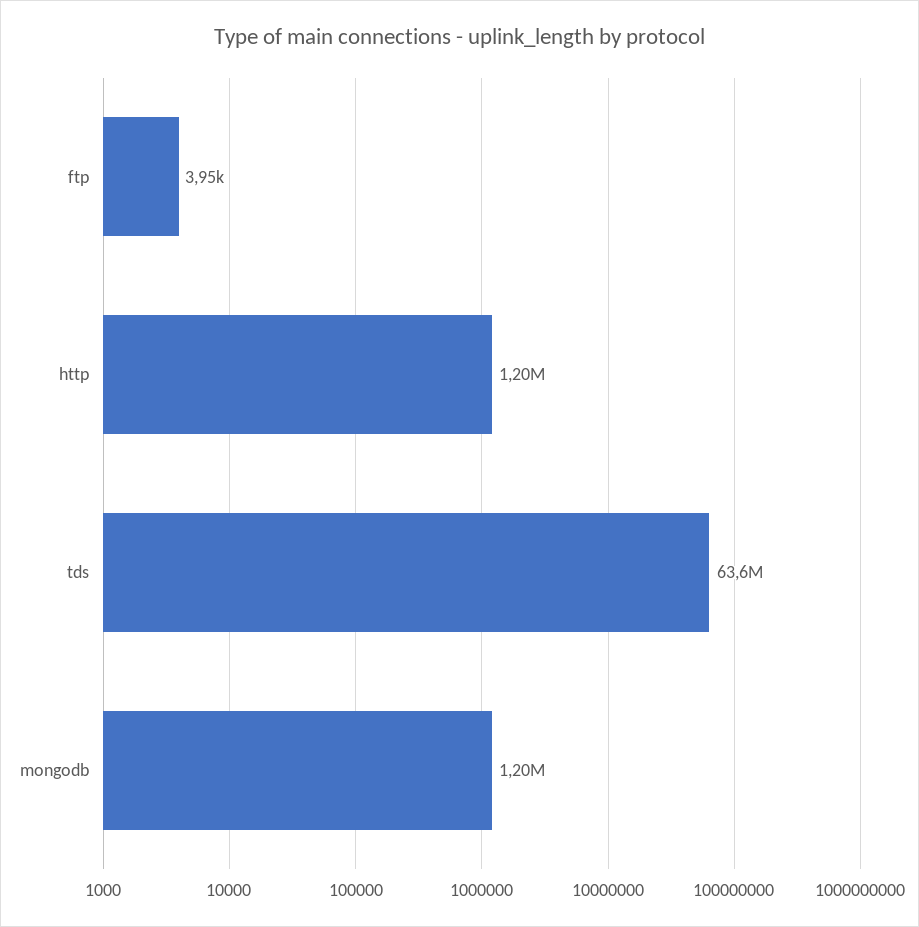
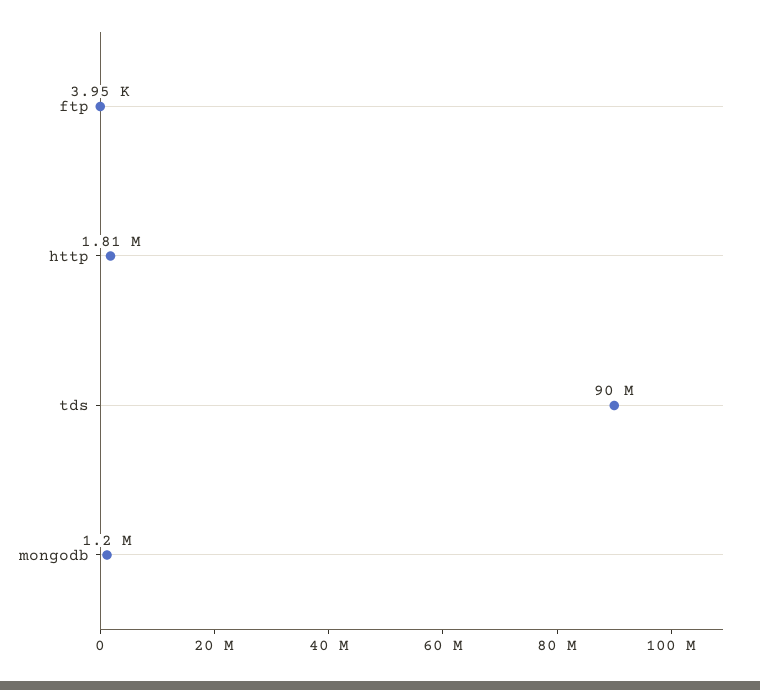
  {
    "ftp": 3950,
-   "http": 1200000,
+   "http": 1810000,
-   "tds": 63600000,
+   "tds": 90000000,
    "mongodb": 1200000
  }

